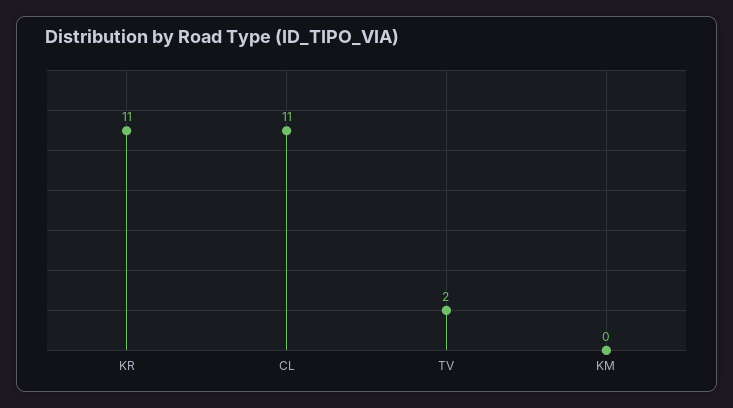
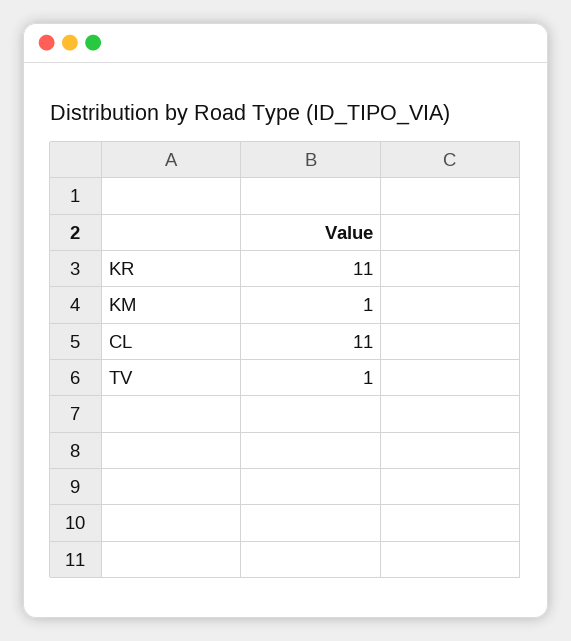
  {
    "KR": 11,
    "CL": 11,
-   "TV": 2,
+   "TV": 1,
-   "KM": 0
+   "KM": 1
  }

